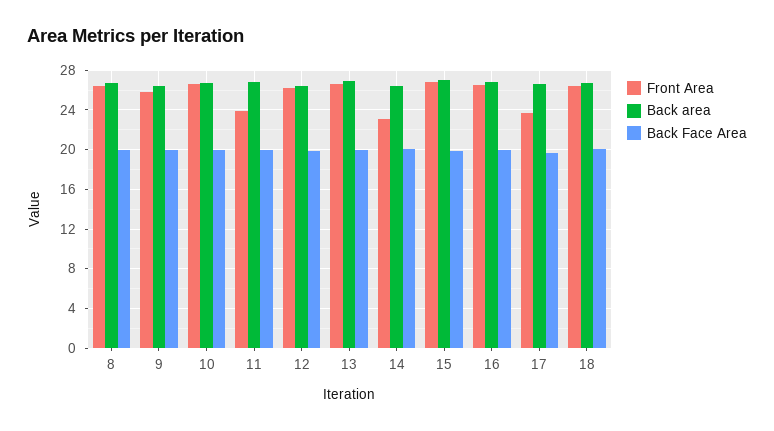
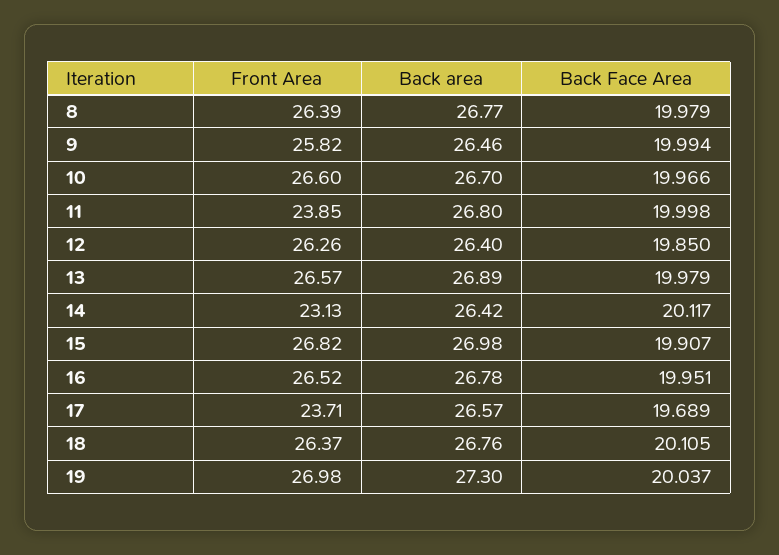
  {
    "Front Area": {
      "8": 26.39,
      "9": 25.82,
      "10": 26.6,
      "11": 23.85,
      "12": 26.26,
      "13": 26.57,
      "14": 23.13,
      "15": 26.82,
      "16": 26.52,
      "17": 23.71,
-     "18": 26.37
+     "18": 26.37,
+     "19": 26.98
    },
    "Back area": {
      "8": 26.77,
      "9": 26.46,
      "10": 26.7,
      "11": 26.8,
      "12": 26.4,
      "13": 26.89,
      "14": 26.42,
      "15": 26.98,
      "16": 26.78,
      "17": 26.57,
-     "18": 26.76
+     "18": 26.76,
+     "19": 27.3
    },
    "Back Face Area": {
      "8": 19.979,
      "9": 19.994,
      "10": 19.966,
      "11": 19.998,
      "12": 19.85,
      "13": 19.979,
      "14": 20.117,
      "15": 19.907,
      "16": 19.951,
      "17": 19.689,
-     "18": 20.105
+     "18": 20.105,
+     "19": 20.037
    }
  }

